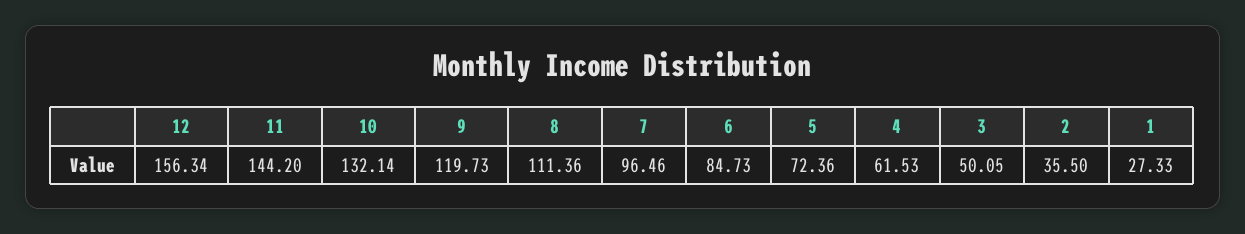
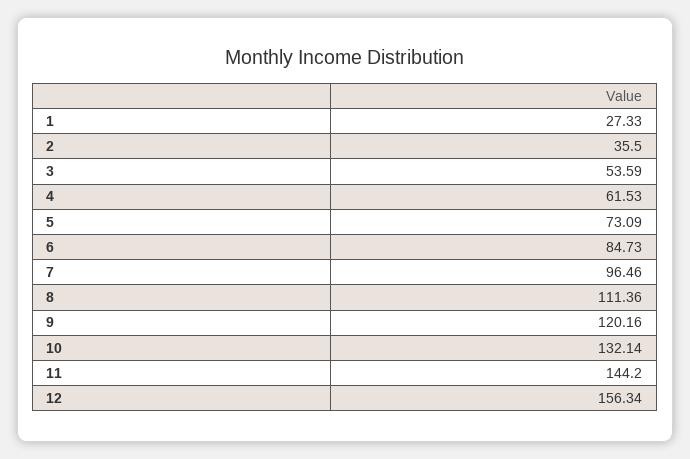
  {
    "12": 156.34,
    "11": 144.2,
    "10": 132.14,
-   "9": 119.73,
+   "9": 120.16,
    "8": 111.36,
    "7": 96.46,
    "6": 84.73,
-   "5": 72.36,
+   "5": 73.09,
    "4": 61.53,
-   "3": 50.05,
+   "3": 53.59,
    "2": 35.5,
    "1": 27.33
  }

